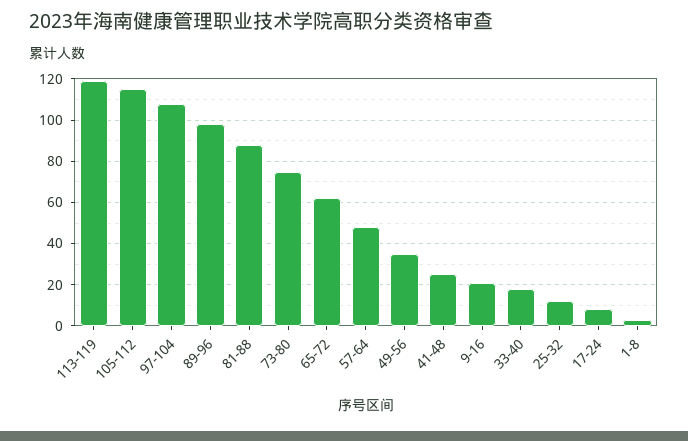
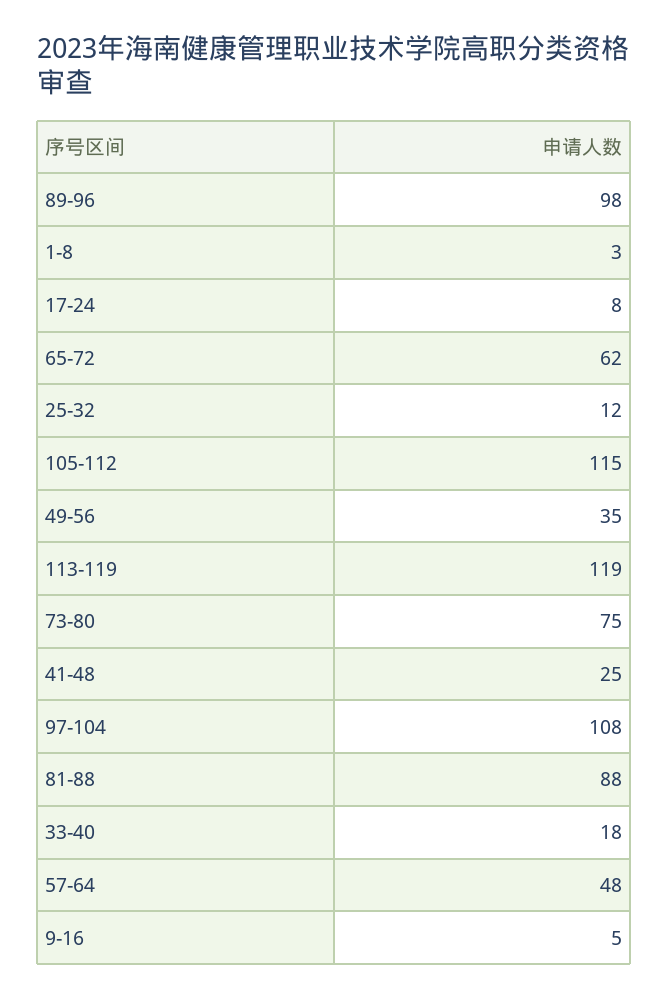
  {
    "113-119": 119,
    "105-112": 115,
    "97-104": 108,
    "89-96": 98,
    "81-88": 88,
    "73-80": 75,
    "65-72": 62,
    "57-64": 48,
    "49-56": 35,
    "41-48": 25,
-   "9-16": 20,
+   "9-16": 5,
    "33-40": 18,
    "25-32": 12,
    "17-24": 8,
    "1-8": 3
  }

